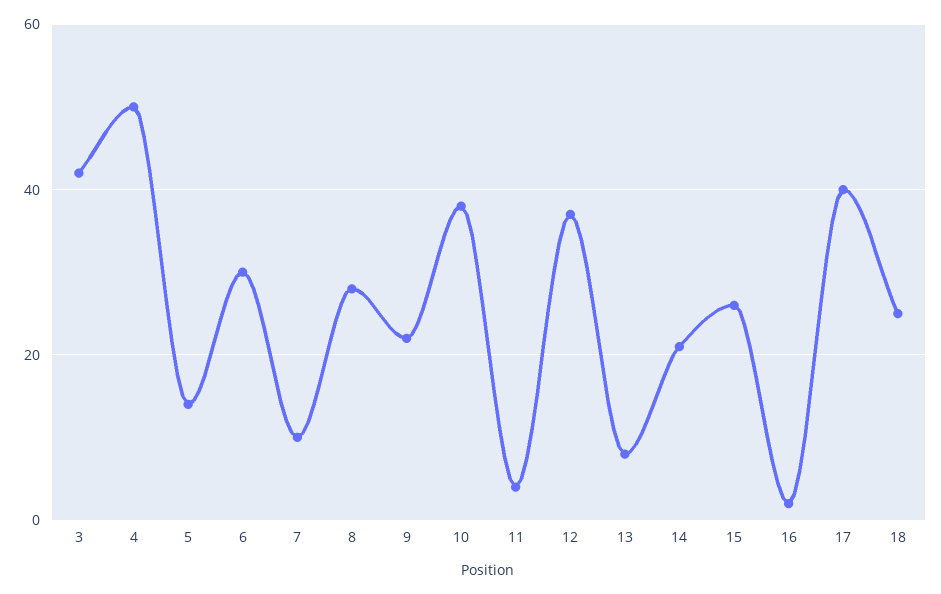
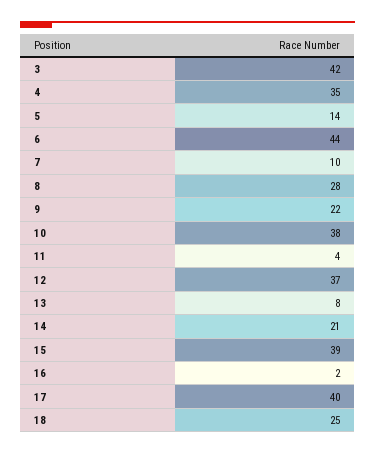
  {
    "3": 42,
-   "4": 50,
+   "4": 35,
    "5": 14,
-   "6": 30,
+   "6": 44,
    "7": 10,
    "8": 28,
    "9": 22,
    "10": 38,
    "11": 4,
    "12": 37,
    "13": 8,
    "14": 21,
-   "15": 25,
+   "15": 39,
    "16": 2,
    "17": 40,
    "18": 25
  }

